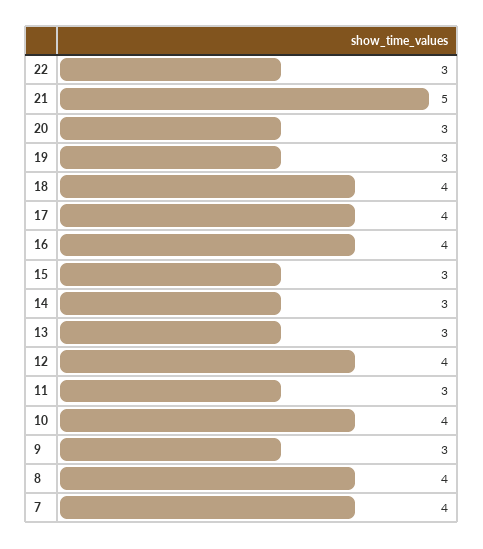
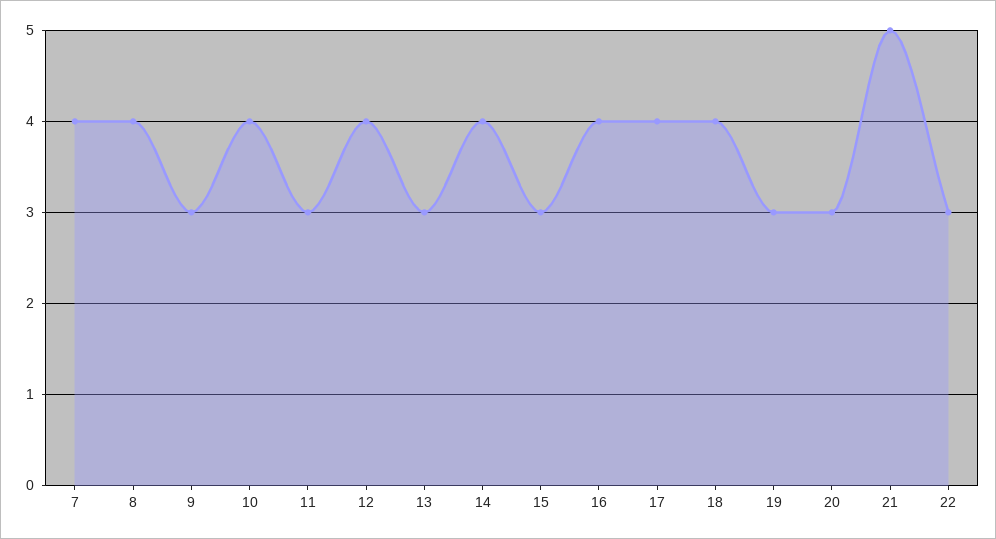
  {
    "22": 3,
    "21": 5,
    "20": 3,
    "19": 3,
    "18": 4,
    "17": 4,
    "16": 4,
    "15": 3,
-   "14": 3,
+   "14": 4,
    "13": 3,
    "12": 4,
    "11": 3,
    "10": 4,
    "9": 3,
    "8": 4,
    "7": 4
  }

